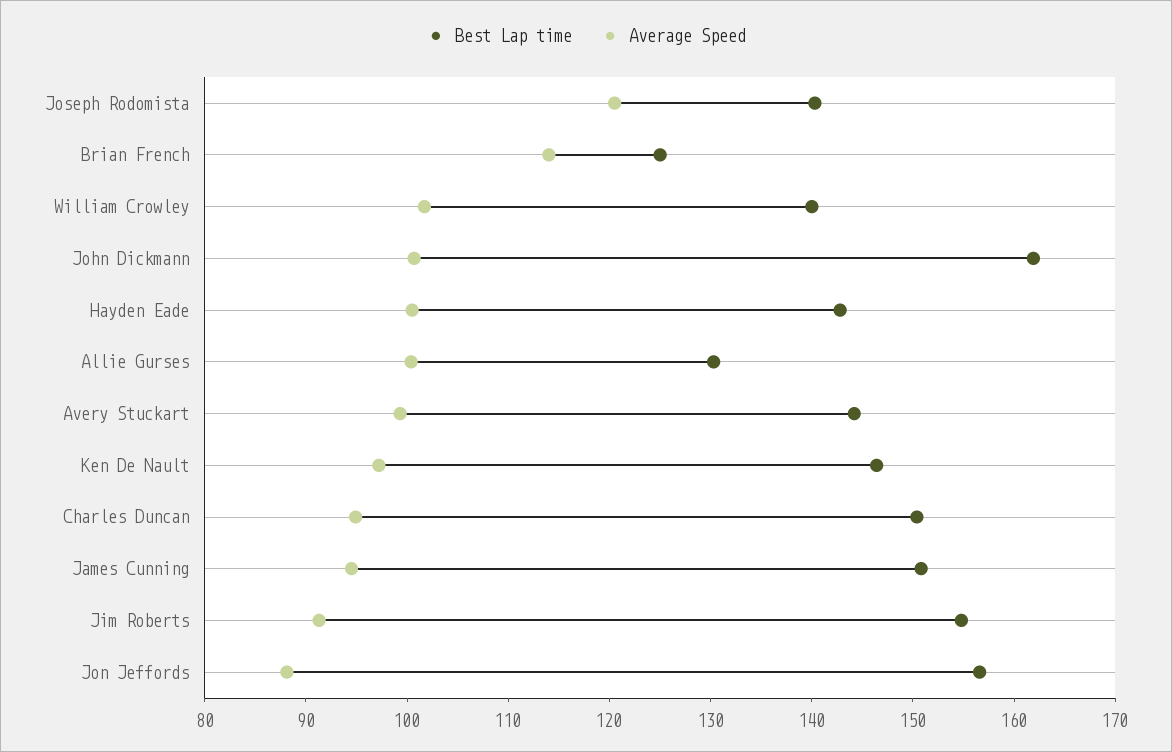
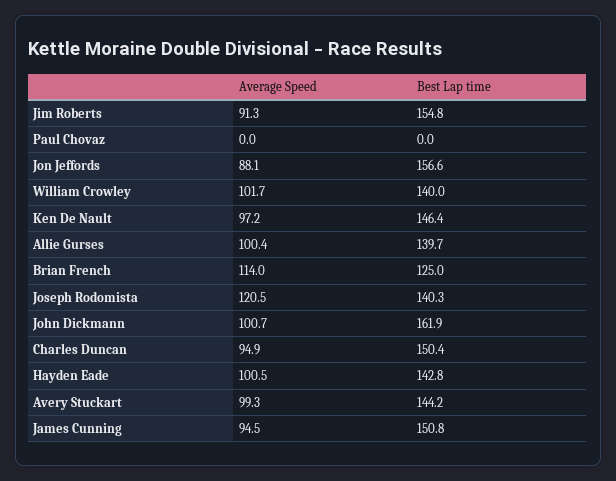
  {
    "Best Lap time": {
      "Joseph Rodomista": 140.3,
      "Brian French": 125,
      "William Crowley": 140,
      "John Dickmann": 161.9,
      "Hayden Eade": 142.8,
-     "Allie Gurses": 130,
+     "Allie Gurses": 139.7,
      "Avery Stuckart": 144.2,
      "Ken De Nault": 146.4,
      "Charles Duncan": 150.4,
      "James Cunning": 150.8,
      "Jim Roberts": 154.8,
-     "Jon Jeffords": 156.6
+     "Jon Jeffords": 156.6,
+     "Paul Chovaz": 0
    },
    "Average Speed": {
      "Joseph Rodomista": 120.5,
      "Brian French": 114,
      "William Crowley": 101.7,
      "John Dickmann": 100.7,
      "Hayden Eade": 100.5,
      "Allie Gurses": 100.4,
      "Avery Stuckart": 99.3,
      "Ken De Nault": 97.2,
      "Charles Duncan": 94.9,
      "James Cunning": 94.5,
      "Jim Roberts": 91.3,
-     "Jon Jeffords": 88.1
+     "Jon Jeffords": 88.1,
+     "Paul Chovaz": 0
    }
  }

